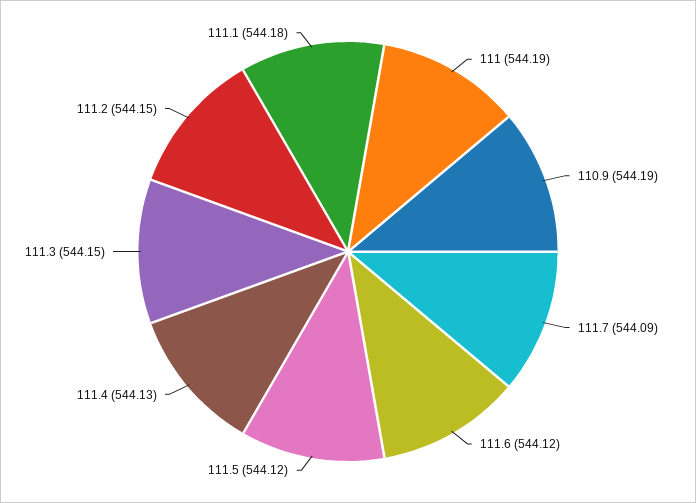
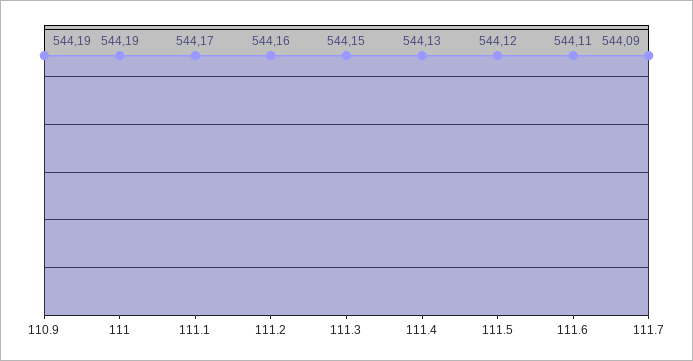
  {
    "111": 544.19,
    "110.9": 544.19,
    "111.7": 544.09,
-   "111.6": 544.12,
+   "111.6": 544.11,
    "111.5": 544.12,
    "111.4": 544.13,
    "111.3": 544.15,
-   "111.2": 544.15,
+   "111.2": 544.16,
-   "111.1": 544.18
+   "111.1": 544.17
  }

